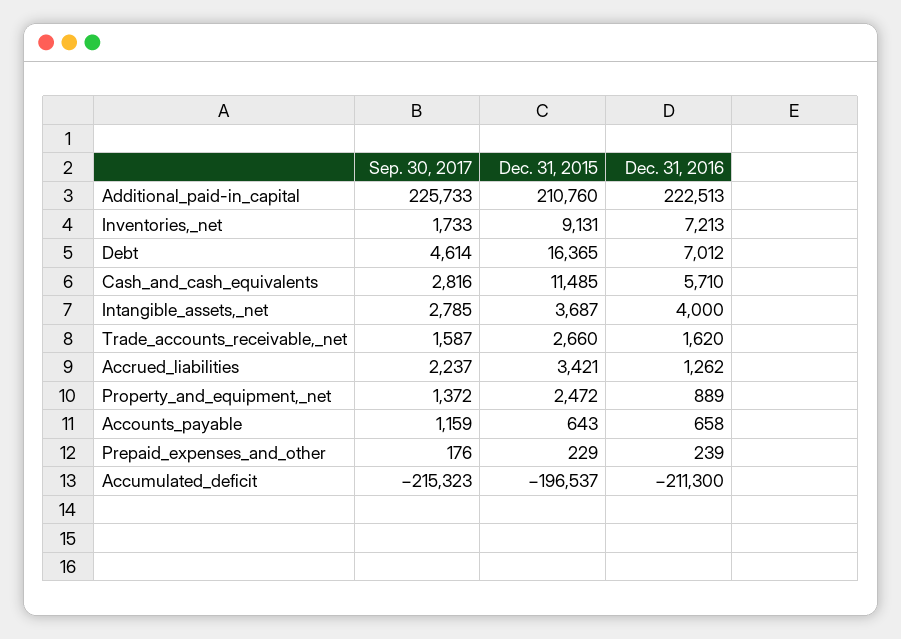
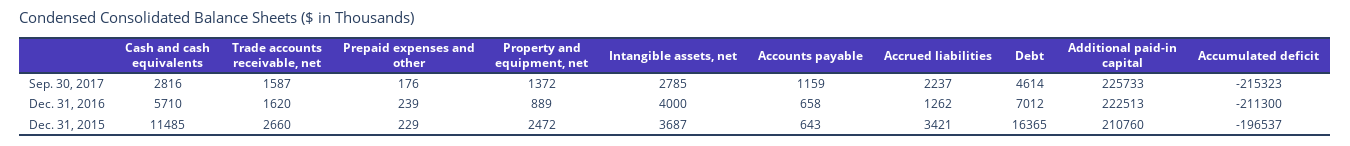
  {
    "Sep. 30, 2017": {
      "Additional_paid-in_capital": 225733,
-     "Inventories,_net": 1733,
      "Debt": 4614,
      "Cash_and_cash_equivalents": 2816,
      "Intangible_assets,_net": 2785,
      "Trade_accounts_receivable,_net": 1587,
      "Accrued_liabilities": 2237,
      "Property_and_equipment,_net": 1372,
      "Accounts_payable": 1159,
      "Prepaid_expenses_and_other": 176,
      "Accumulated_deficit": -215323
    },
    "Dec. 31, 2015": {
      "Additional_paid-in_capital": 210760,
-     "Inventories,_net": 9131,
      "Debt": 16365,
      "Cash_and_cash_equivalents": 11485,
      "Intangible_assets,_net": 3687,
      "Trade_accounts_receivable,_net": 2660,
      "Accrued_liabilities": 3421,
      "Property_and_equipment,_net": 2472,
      "Accounts_payable": 643,
      "Prepaid_expenses_and_other": 229,
      "Accumulated_deficit": -196537
    },
    "Dec. 31, 2016": {
      "Additional_paid-in_capital": 222513,
-     "Inventories,_net": 7213,
      "Debt": 7012,
      "Cash_and_cash_equivalents": 5710,
      "Intangible_assets,_net": 4000,
      "Trade_accounts_receivable,_net": 1620,
      "Accrued_liabilities": 1262,
      "Property_and_equipment,_net": 889,
      "Accounts_payable": 658,
      "Prepaid_expenses_and_other": 239,
      "Accumulated_deficit": -211300
    }
  }

